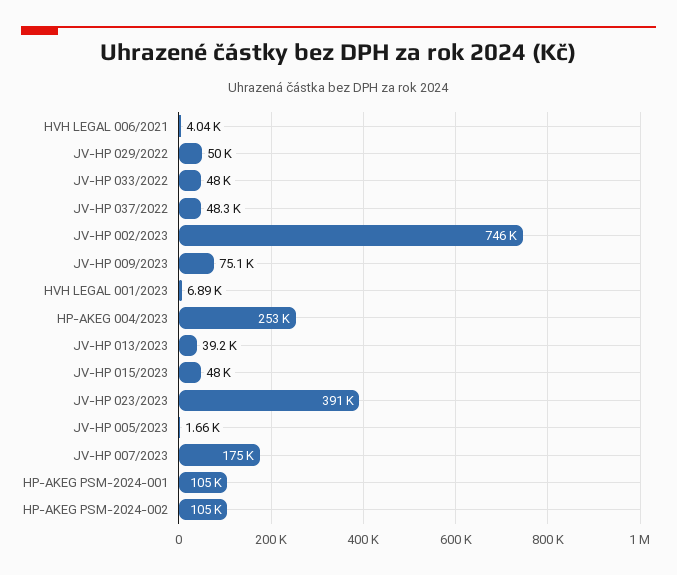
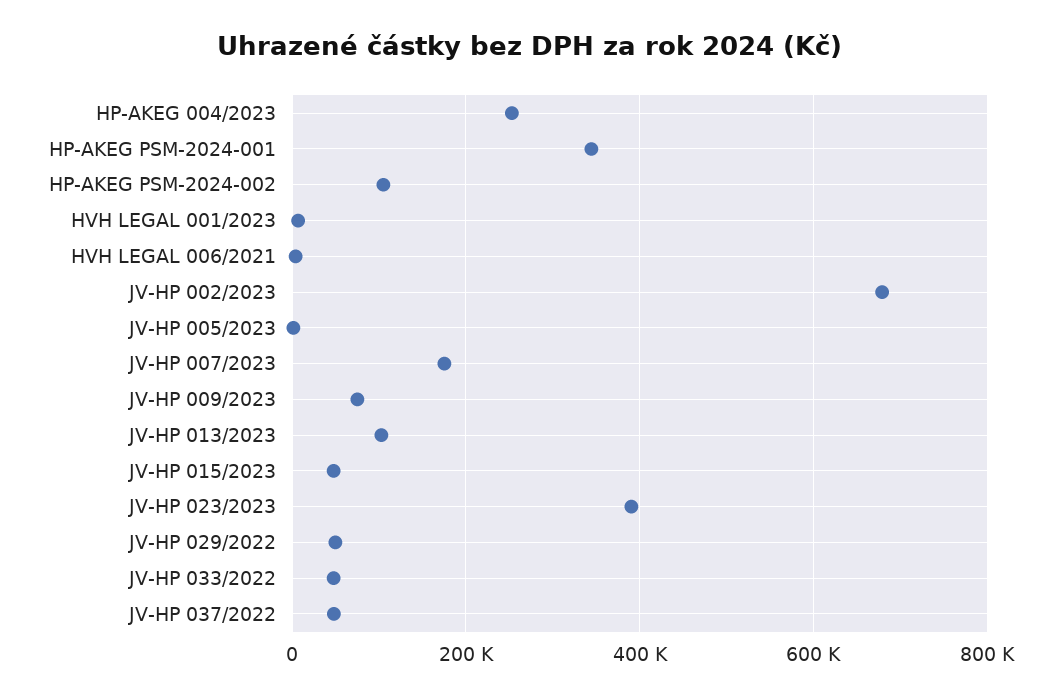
  {
    "HVH LEGAL 006/2021": 4040,
    "JV-HP 029/2022": 50000,
    "JV-HP 033/2022": 48000,
    "JV-HP 037/2022": 48300,
-   "JV-HP 002/2023": 746000,
+   "JV-HP 002/2023": 680000,
    "JV-HP 009/2023": 75100,
    "HVH LEGAL 001/2023": 6890,
    "HP-AKEG 004/2023": 253000,
-   "JV-HP 013/2023": 39200,
+   "JV-HP 013/2023": 100000,
    "JV-HP 015/2023": 48000,
    "JV-HP 023/2023": 391000,
    "JV-HP 005/2023": 1660,
    "JV-HP 007/2023": 175000,
-   "HP-AKEG PSM-2024-001": 105000,
+   "HP-AKEG PSM-2024-001": 340000,
    "HP-AKEG PSM-2024-002": 105000
  }

